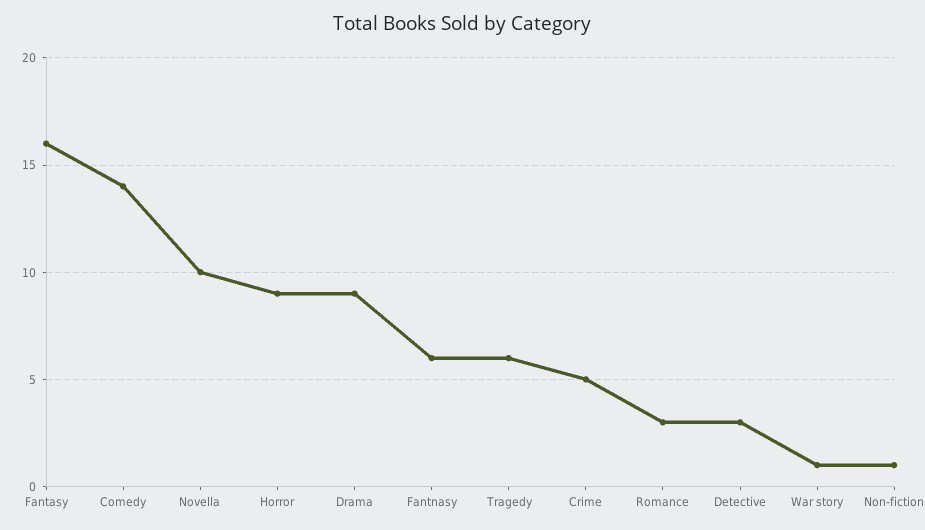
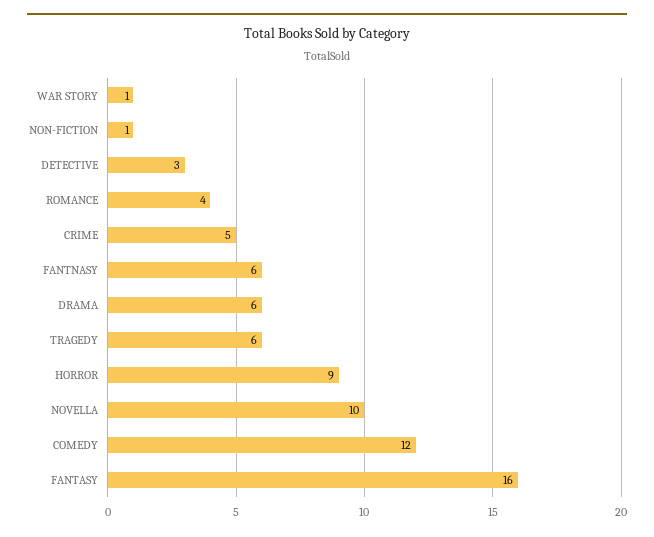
  {
    "Fantasy": 16,
-   "Comedy": 14,
+   "Comedy": 12,
    "Novella": 10,
    "Horror": 9,
-   "Drama": 9,
+   "Drama": 6,
    "Fantnasy": 6,
    "Tragedy": 6,
    "Crime": 5,
-   "Romance": 3,
+   "Romance": 4,
    "Detective": 3,
    "War story": 1,
    "Non-fiction": 1
  }

